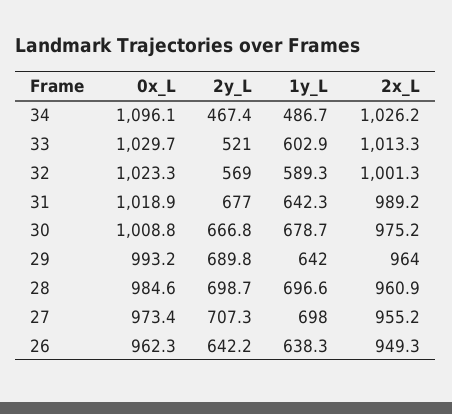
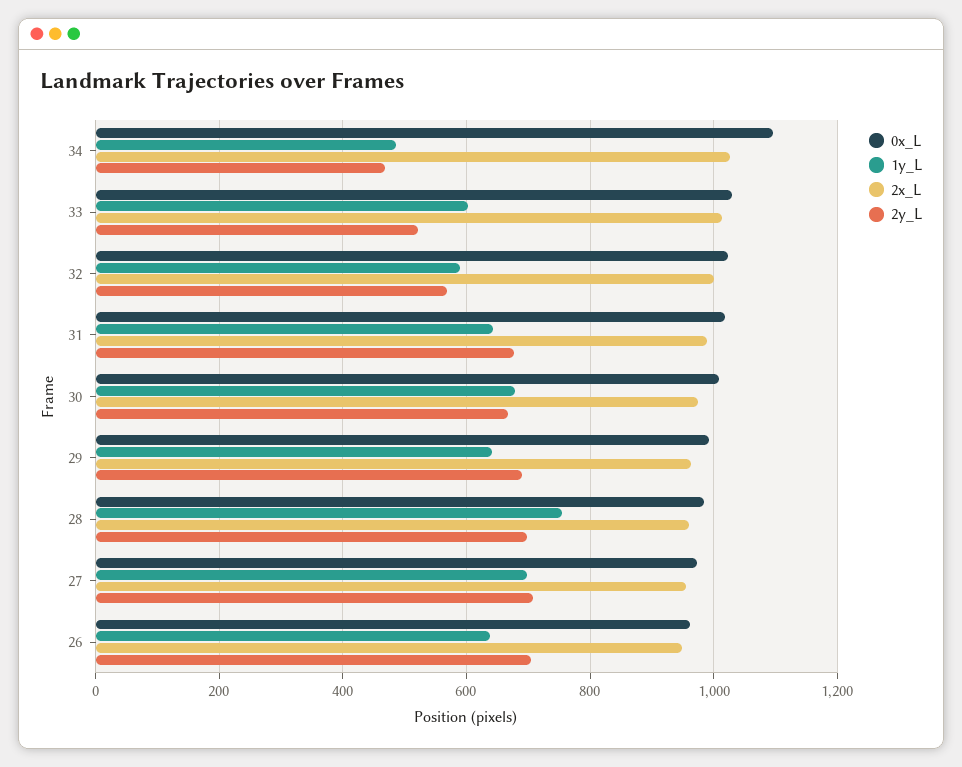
  {
    "0x_L": {
      "34": 1096.1,
      "33": 1029.7,
      "32": 1023.3,
      "31": 1018.9,
      "30": 1008.8,
      "29": 993.2,
      "28": 984.6,
      "27": 973.4,
      "26": 962.3
    },
    "2y_L": {
      "34": 467.4,
      "33": 521,
      "32": 569,
      "31": 677,
      "30": 666.8,
      "29": 689.8,
      "28": 698.7,
      "27": 707.3,
-     "26": 642.2
+     "26": 700
    },
    "1y_L": {
      "34": 486.7,
      "33": 602.9,
      "32": 589.3,
      "31": 642.3,
      "30": 678.7,
      "29": 642,
-     "28": 696.6,
+     "28": 760,
      "27": 698,
      "26": 638.3
    },
    "2x_L": {
      "34": 1026.2,
      "33": 1013.3,
      "32": 1001.3,
      "31": 989.2,
      "30": 975.2,
      "29": 964,
      "28": 960.9,
      "27": 955.2,
      "26": 949.3
    }
  }

